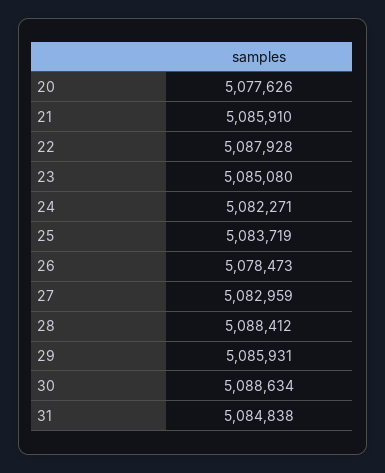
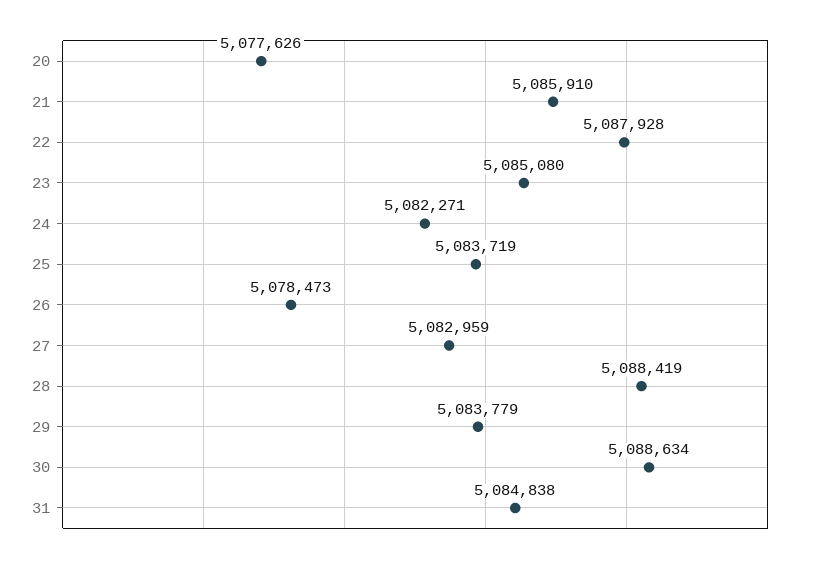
  {
    "20": 5077626,
    "21": 5085910,
    "22": 5087928,
    "23": 5085080,
    "24": 5082271,
    "25": 5083719,
    "26": 5078473,
    "27": 5082959,
-   "28": 5088412,
+   "28": 5088419,
-   "29": 5085931,
+   "29": 5083779,
    "30": 5088634,
    "31": 5084838
  }

